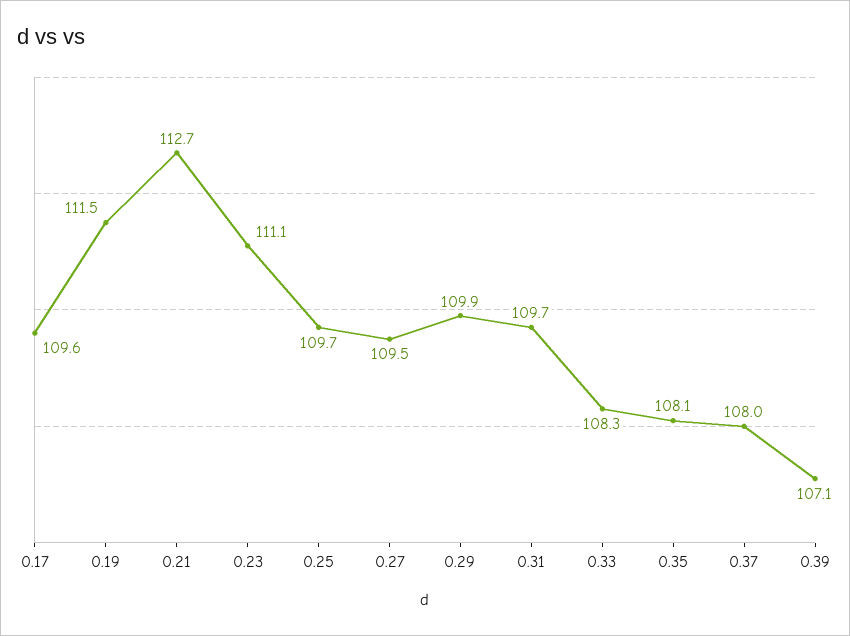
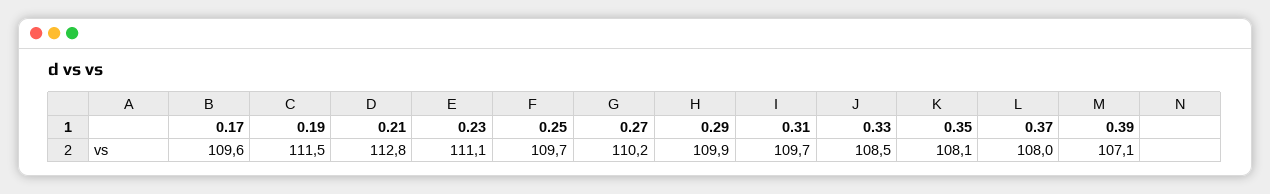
  {
    "0.17": 109.6,
    "0.19": 111.5,
-   "0.21": 112.7,
+   "0.21": 112.8,
    "0.23": 111.1,
    "0.25": 109.7,
-   "0.27": 109.5,
+   "0.27": 110.2,
    "0.29": 109.9,
    "0.31": 109.7,
-   "0.33": 108.3,
+   "0.33": 108.5,
    "0.35": 108.1,
    "0.37": 108,
    "0.39": 107.1
  }

